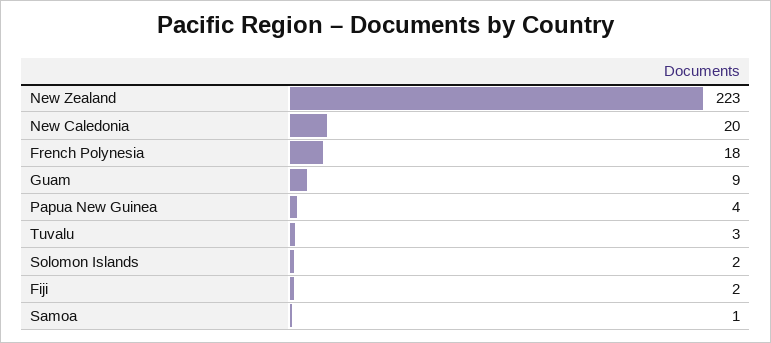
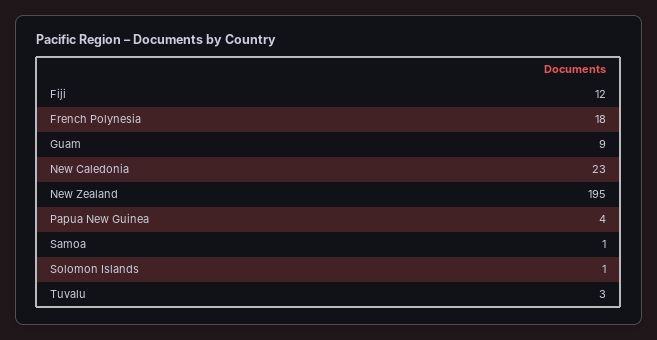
  {
-   "New Zealand": 223,
+   "New Zealand": 195,
-   "New Caledonia": 20,
+   "New Caledonia": 23,
    "French Polynesia": 18,
    "Guam": 9,
    "Papua New Guinea": 4,
    "Tuvalu": 3,
-   "Solomon Islands": 2,
+   "Solomon Islands": 1,
-   "Fiji": 2,
+   "Fiji": 12,
    "Samoa": 1
  }

